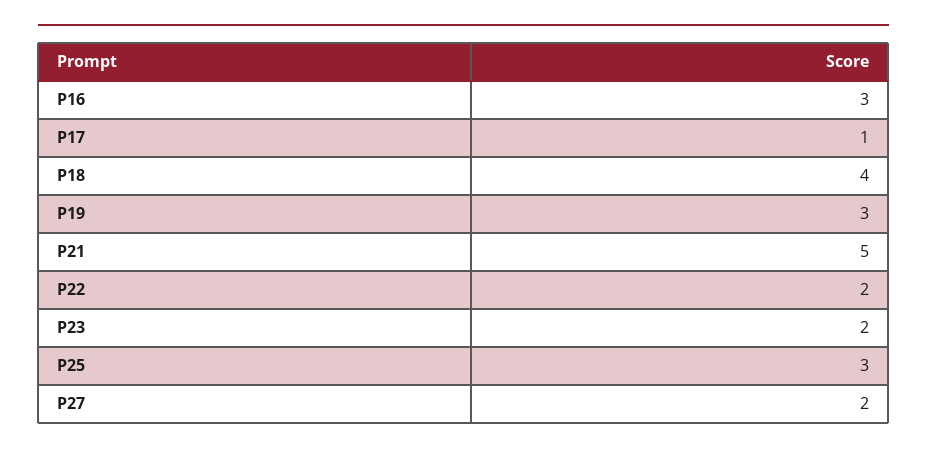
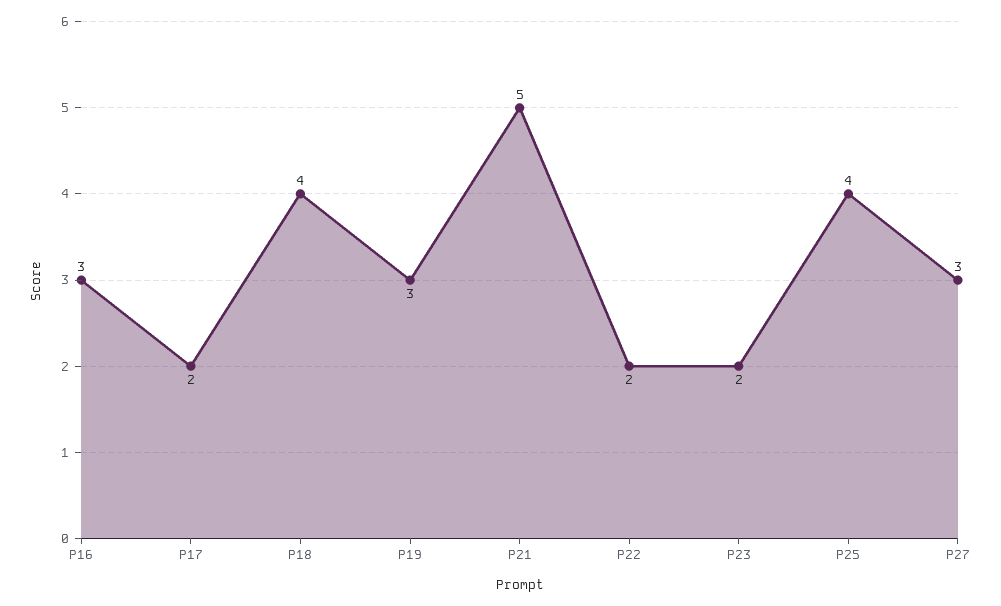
  {
    "P16": 3,
-   "P17": 1,
+   "P17": 2,
    "P18": 4,
    "P19": 3,
    "P21": 5,
    "P22": 2,
    "P23": 2,
-   "P25": 3,
+   "P25": 4,
-   "P27": 2
+   "P27": 3
  }

